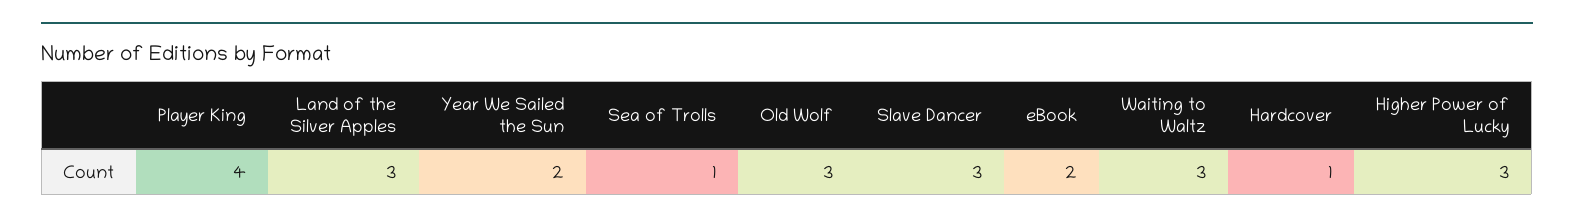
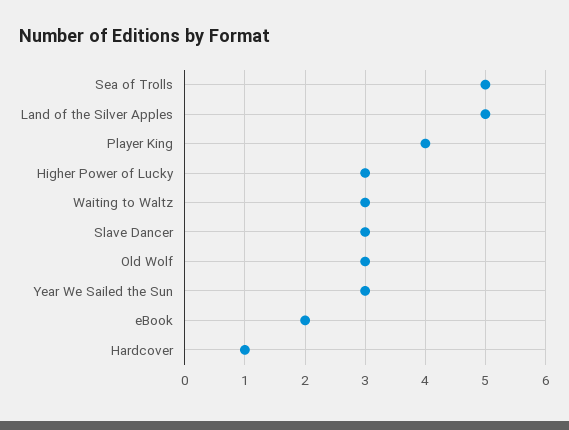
  {
    "Player King": 4,
-   "Land of the Silver Apples": 3,
+   "Land of the Silver Apples": 5,
-   "Year We Sailed the Sun": 2,
+   "Year We Sailed the Sun": 3,
-   "Sea of Trolls": 1,
+   "Sea of Trolls": 5,
    "Old Wolf": 3,
    "Slave Dancer": 3,
    "eBook": 2,
    "Waiting to Waltz": 3,
    "Hardcover": 1,
    "Higher Power of Lucky": 3
  }

